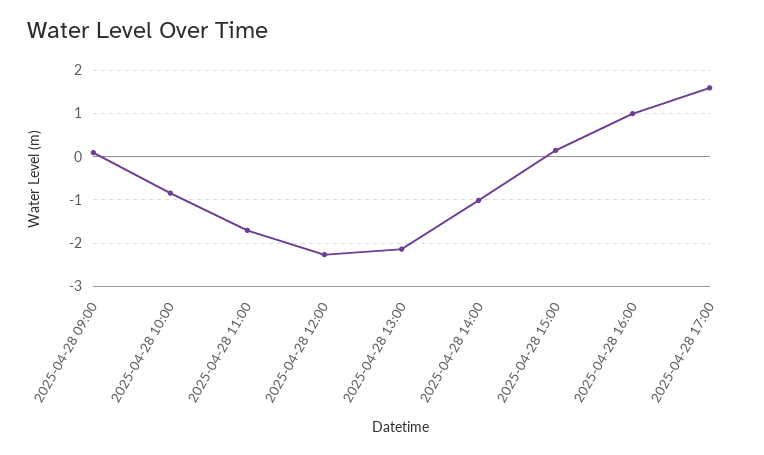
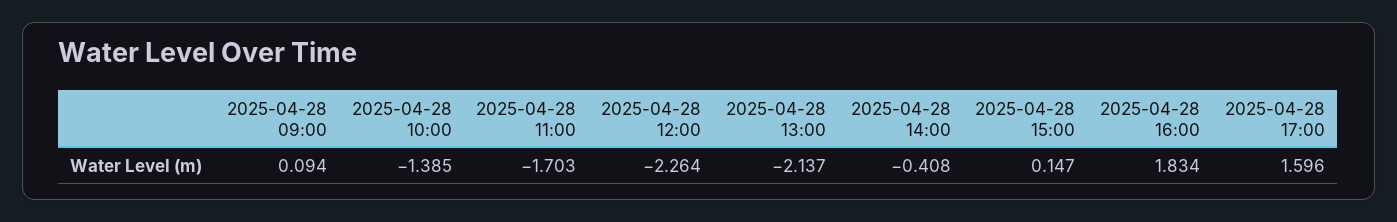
  {
    "2025-04-28 09:00": 0.094,
-   "2025-04-28 10:00": -0.8,
+   "2025-04-28 10:00": -1.385,
    "2025-04-28 11:00": -1.703,
    "2025-04-28 12:00": -2.264,
    "2025-04-28 13:00": -2.137,
-   "2025-04-28 14:00": -1,
+   "2025-04-28 14:00": -0.408,
    "2025-04-28 15:00": 0.147,
-   "2025-04-28 16:00": 1,
+   "2025-04-28 16:00": 1.834,
    "2025-04-28 17:00": 1.596
  }

